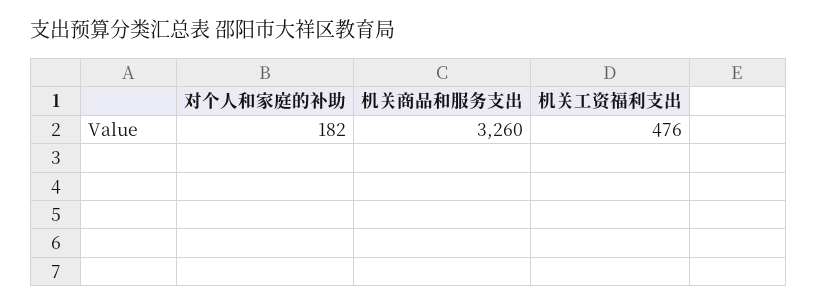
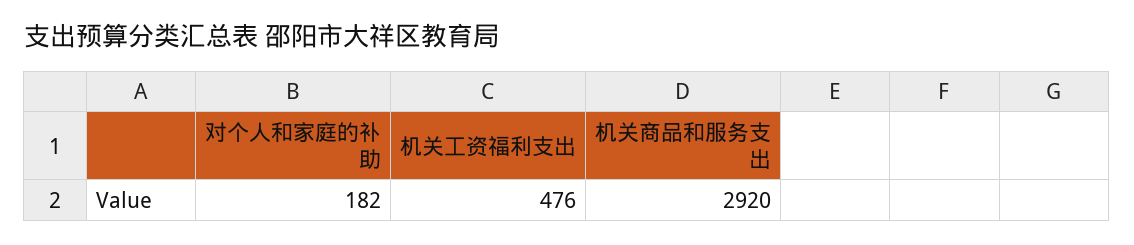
  {
    "对个人和家庭的补助": 182,
-   "机关商品和服务支出": 3260,
+   "机关商品和服务支出": 2920,
    "机关工资福利支出": 476
  }

